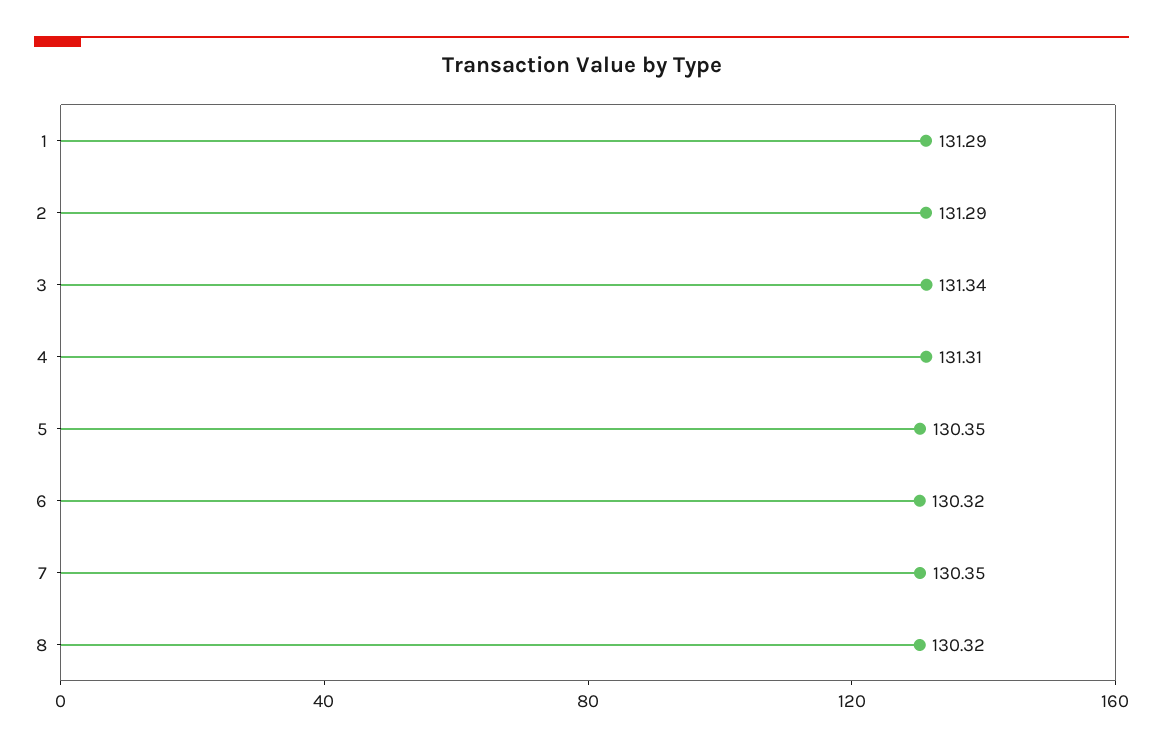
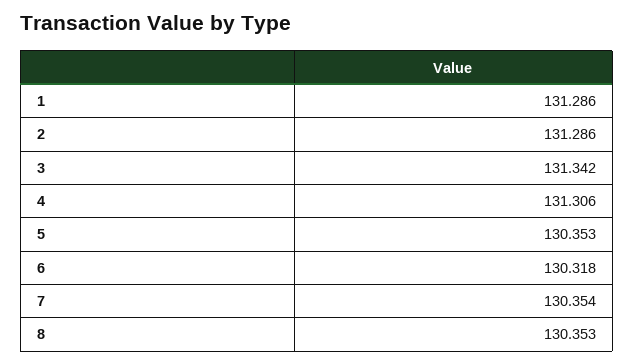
  {
    "1": 131.286,
    "2": 131.286,
    "3": 131.342,
    "4": 131.306,
    "5": 130.353,
    "6": 130.318,
    "7": 130.354,
-   "8": 130.32
+   "8": 130.353
  }

